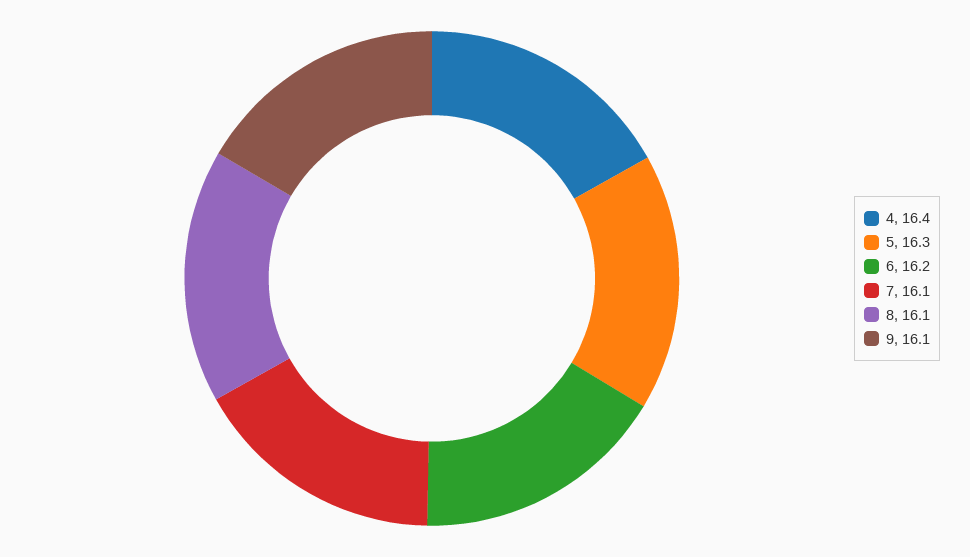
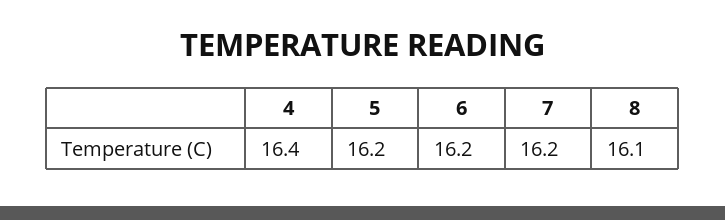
  {
    "4": 16.4,
-   "5": 16.3,
+   "5": 16.2,
    "6": 16.2,
-   "7": 16.1,
+   "7": 16.2,
-   "8": 16.1,
+   "8": 16.1
-   "9": 16.1
  }

